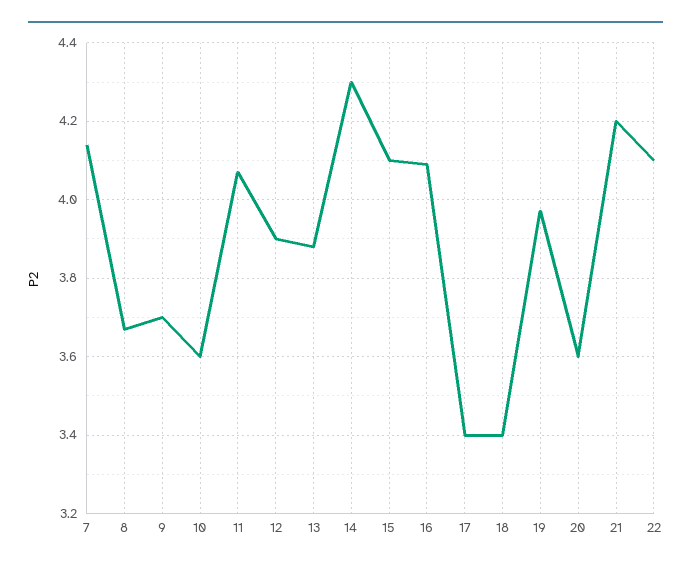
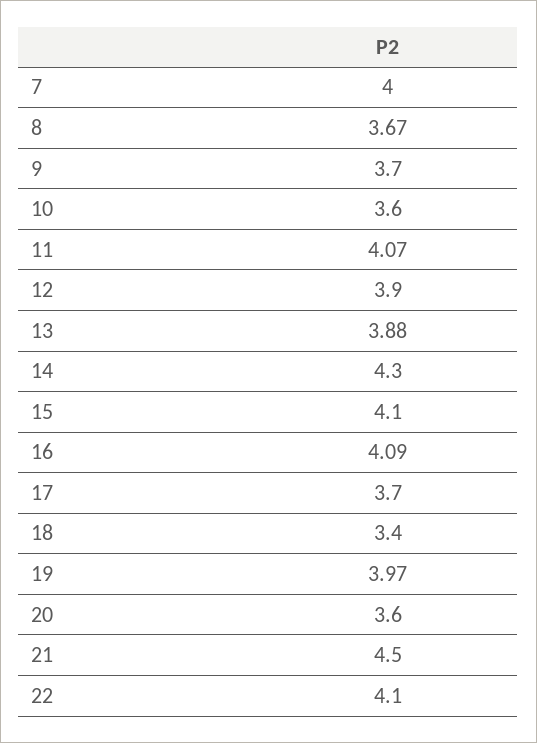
  {
-   "7": 4.15,
+   "7": 4,
    "8": 3.67,
    "9": 3.7,
    "10": 3.6,
    "11": 4.07,
    "12": 3.9,
    "13": 3.88,
    "14": 4.3,
    "15": 4.1,
    "16": 4.09,
-   "17": 3.4,
+   "17": 3.7,
    "18": 3.4,
    "19": 3.97,
    "20": 3.6,
-   "21": 4.2,
+   "21": 4.5,
    "22": 4.1
  }

